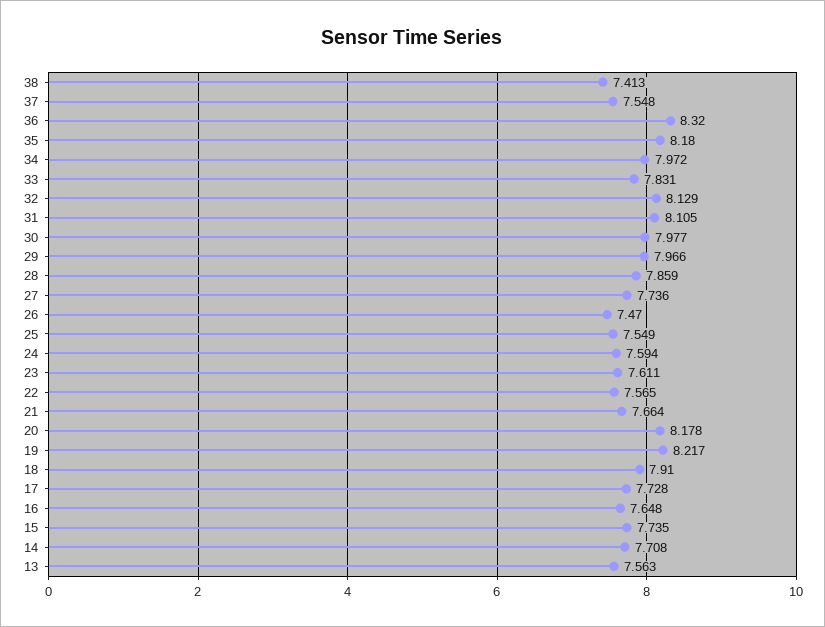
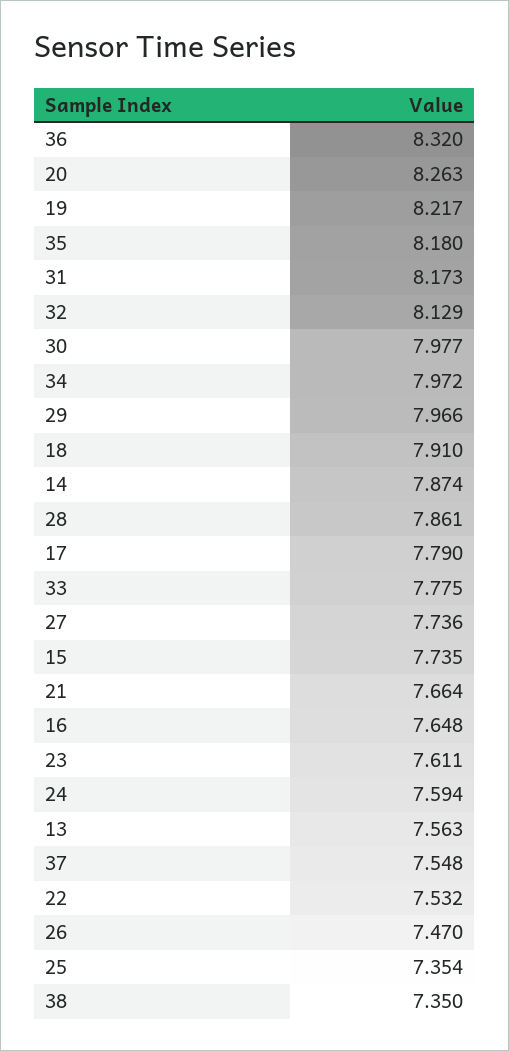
  {
-   "38": 7.413,
+   "38": 7.35,
    "37": 7.548,
    "36": 8.32,
    "35": 8.18,
    "34": 7.972,
-   "33": 7.831,
+   "33": 7.775,
    "32": 8.129,
-   "31": 8.105,
+   "31": 8.173,
    "30": 7.977,
    "29": 7.966,
-   "28": 7.859,
+   "28": 7.861,
    "27": 7.736,
    "26": 7.47,
-   "25": 7.549,
+   "25": 7.354,
    "24": 7.594,
    "23": 7.611,
-   "22": 7.565,
+   "22": 7.532,
    "21": 7.664,
-   "20": 8.178,
+   "20": 8.263,
    "19": 8.217,
    "18": 7.91,
-   "17": 7.728,
+   "17": 7.79,
    "16": 7.648,
    "15": 7.735,
-   "14": 7.708,
+   "14": 7.874,
    "13": 7.563
  }

